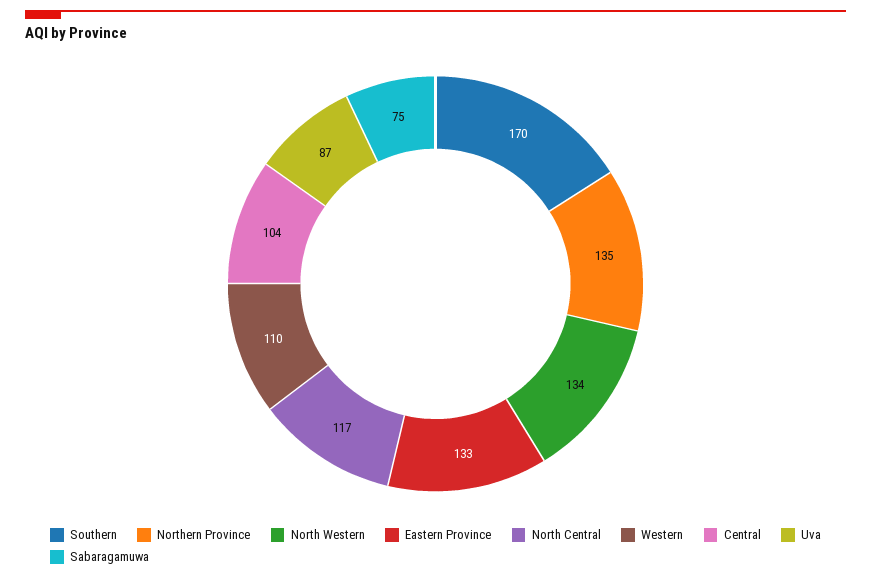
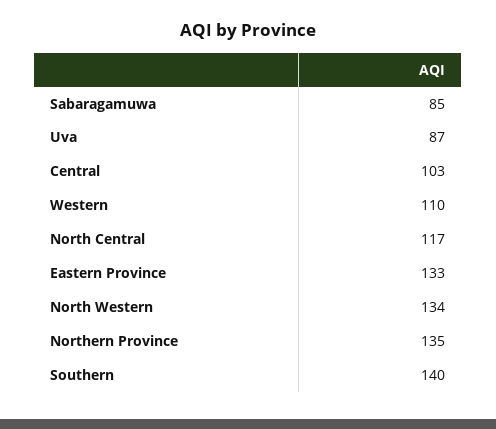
  {
-   "Southern": 170,
+   "Southern": 140,
    "Northern Province": 135,
    "North Western": 134,
    "Eastern Province": 133,
    "North Central": 117,
    "Western": 110,
-   "Central": 104,
+   "Central": 103,
    "Uva": 87,
-   "Sabaragamuwa": 75
+   "Sabaragamuwa": 85
  }

